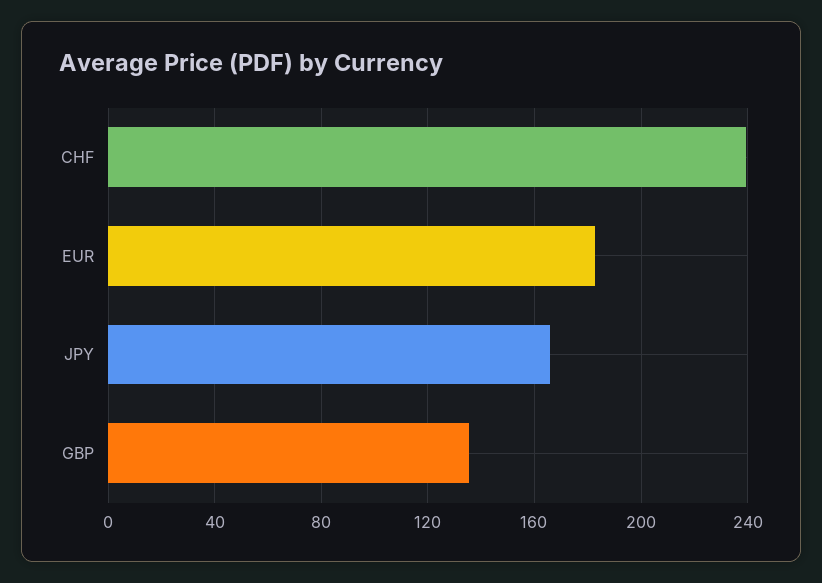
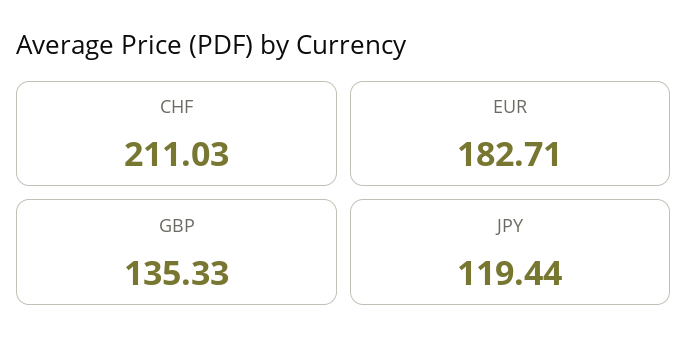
  {
-   "CHF": 240,
+   "CHF": 211.03,
    "EUR": 182.71,
-   "JPY": 165,
+   "JPY": 119.44,
    "GBP": 135.33
  }

